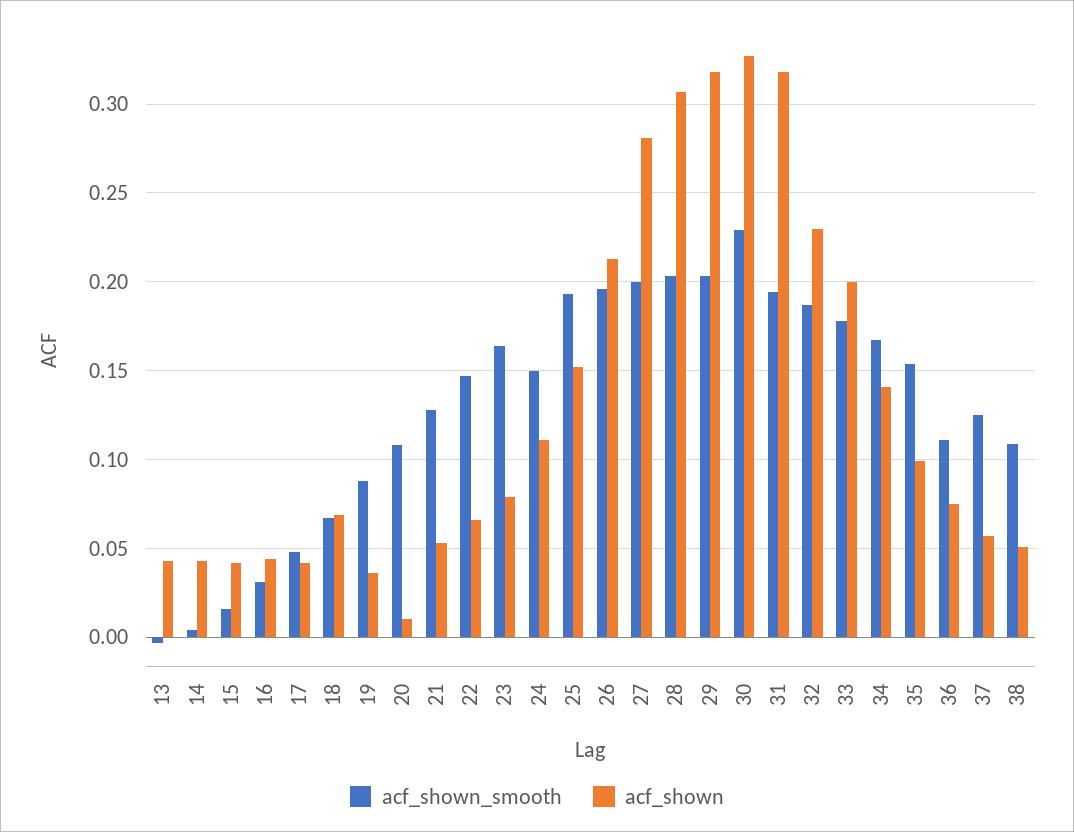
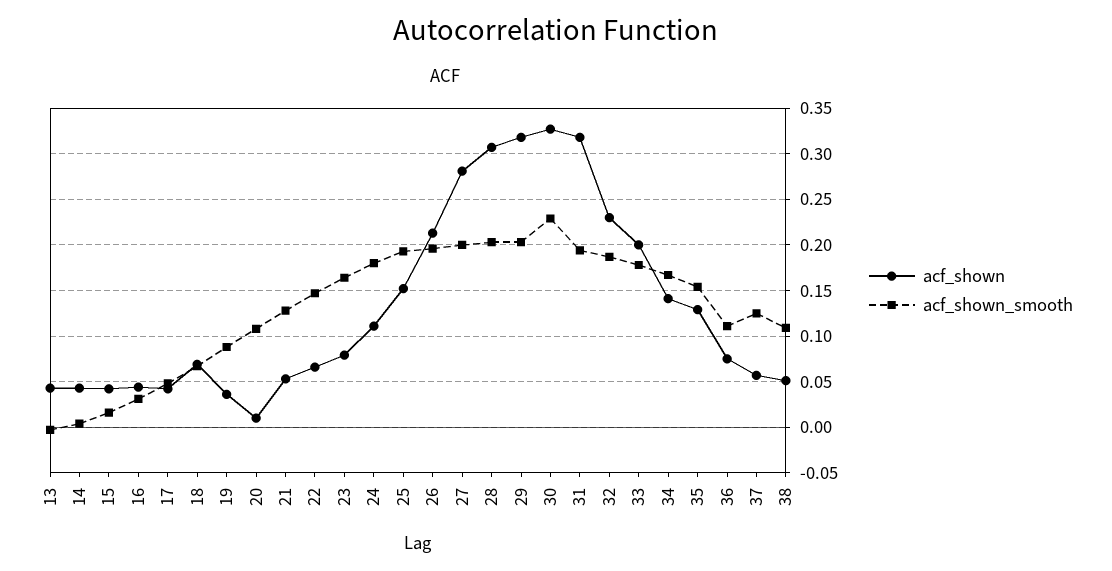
  {
    "acf_shown_smooth": {
      "13": -0.005,
      "14": 0.005,
      "15": 0.015,
      "16": 0.03,
      "17": 0.05,
      "18": 0.065,
      "19": 0.09,
      "20": 0.11,
      "21": 0.13,
      "22": 0.145,
      "23": 0.165,
-     "24": 0.15,
+     "24": 0.18,
      "25": 0.195,
      "26": 0.195,
      "27": 0.2,
      "28": 0.205,
      "29": 0.205,
      "30": 0.23,
      "31": 0.195,
      "32": 0.185,
      "33": 0.18,
      "34": 0.165,
      "35": 0.155,
      "36": 0.11,
      "37": 0.125,
      "38": 0.11
    },
    "acf_shown": {
      "13": 0.045,
      "14": 0.045,
      "15": 0.04,
      "16": 0.045,
      "17": 0.04,
      "18": 0.07,
      "19": 0.035,
      "20": 0.01,
      "21": 0.055,
      "22": 0.065,
      "23": 0.08,
      "24": 0.11,
      "25": 0.15,
      "26": 0.215,
      "27": 0.28,
      "28": 0.305,
      "29": 0.32,
      "30": 0.325,
      "31": 0.32,
      "32": 0.23,
      "33": 0.2,
      "34": 0.14,
-     "35": 0.1,
+     "35": 0.13,
      "36": 0.075,
      "37": 0.055,
      "38": 0.05
    }
  }

